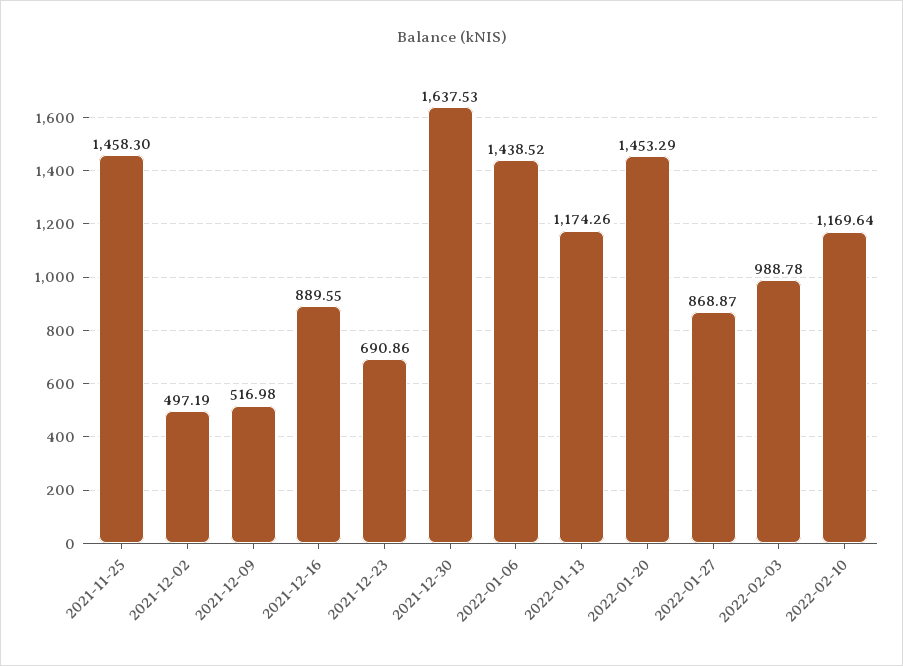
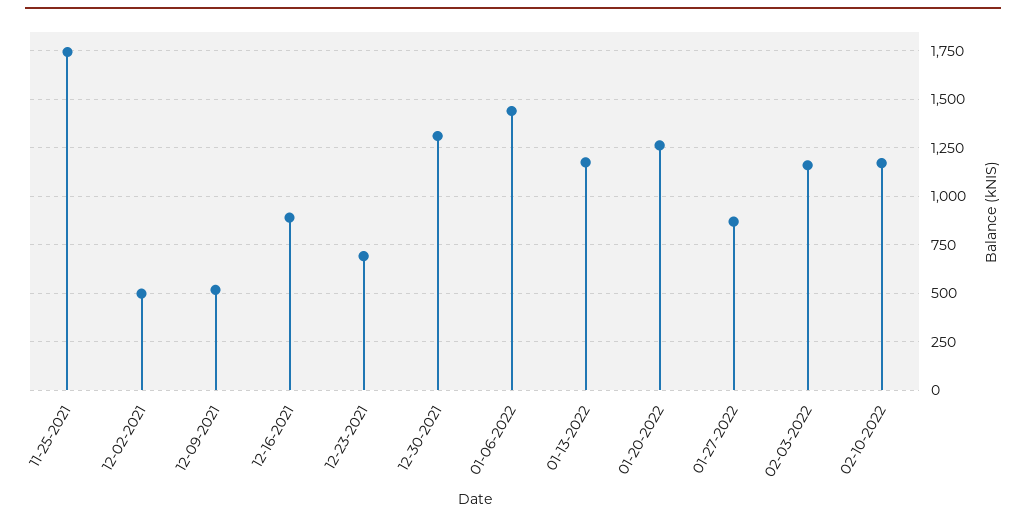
  {
-   "2021-11-25": 1458.3,
+   "2021-11-25": 1750,
    "2021-12-02": 497.19,
    "2021-12-09": 516.98,
    "2021-12-16": 889.55,
    "2021-12-23": 690.86,
-   "2021-12-30": 1637.53,
+   "2021-12-30": 1300,
    "2022-01-06": 1438.52,
    "2022-01-13": 1174.26,
-   "2022-01-20": 1453.29,
+   "2022-01-20": 1250,
    "2022-01-27": 868.87,
-   "2022-02-03": 988.78,
+   "2022-02-03": 1150,
    "2022-02-10": 1169.64
  }

